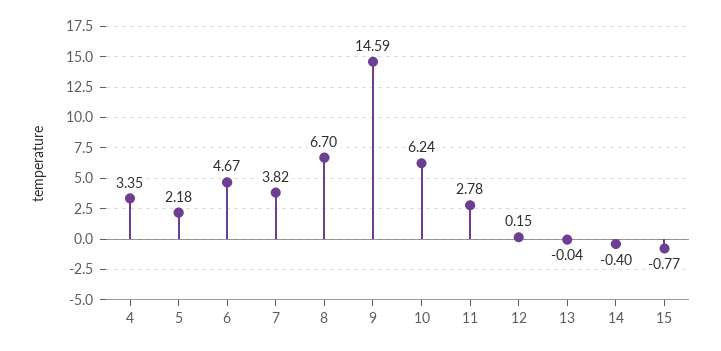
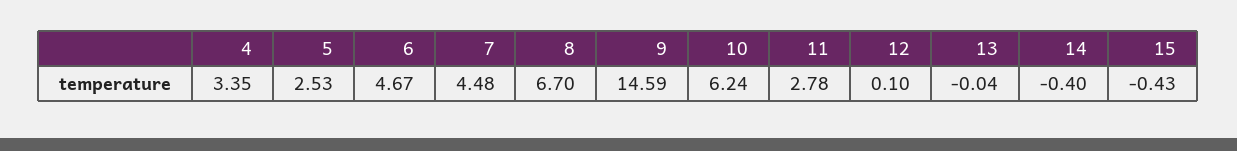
  {
    "4": 3.35,
-   "5": 2.18,
+   "5": 2.53,
    "6": 4.67,
-   "7": 3.82,
+   "7": 4.48,
    "8": 6.7,
    "9": 14.59,
    "10": 6.24,
    "11": 2.78,
-   "12": 0.15,
+   "12": 0.1,
    "13": -0.04,
    "14": -0.4,
-   "15": -0.77
+   "15": -0.43
  }

